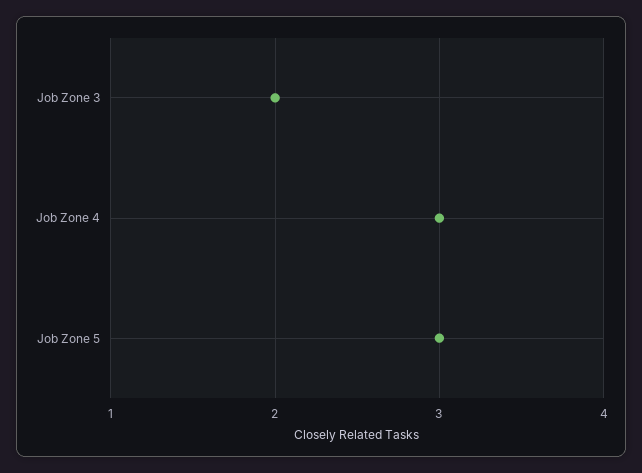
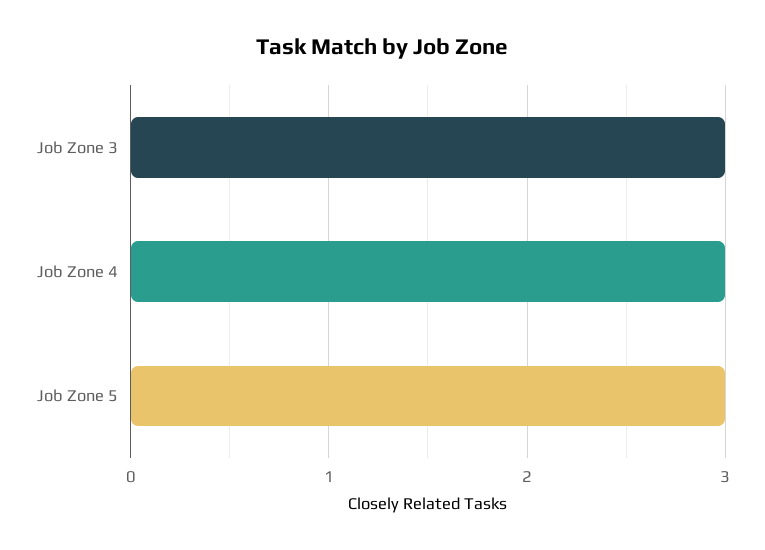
  {
-   "Job Zone 3": 2,
+   "Job Zone 3": 3,
    "Job Zone 4": 3,
    "Job Zone 5": 3
  }

